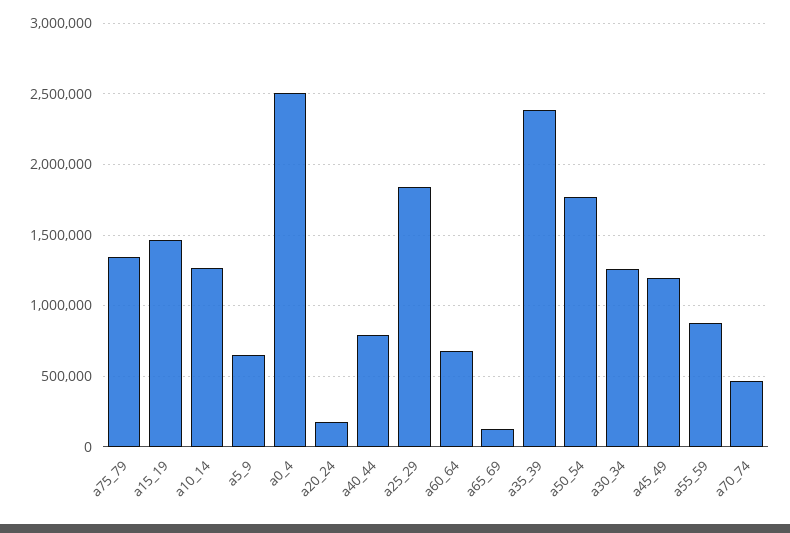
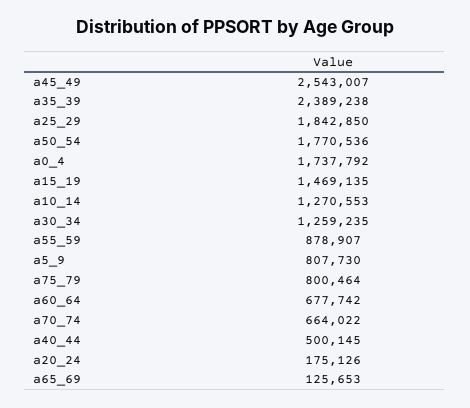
  {
-   "a75_79": 1350000,
+   "a75_79": 800464,
    "a15_19": 1469135,
    "a10_14": 1270553,
-   "a5_9": 650000,
+   "a5_9": 807730,
-   "a0_4": 2500000,
+   "a0_4": 1737792,
    "a20_24": 175126,
-   "a40_44": 800000,
+   "a40_44": 500145,
    "a25_29": 1842850,
    "a60_64": 677742,
    "a65_69": 125653,
    "a35_39": 2389238,
    "a50_54": 1770536,
    "a30_34": 1259235,
-   "a45_49": 1200000,
+   "a45_49": 2543007,
    "a55_59": 878907,
-   "a70_74": 450000
+   "a70_74": 664022
  }

